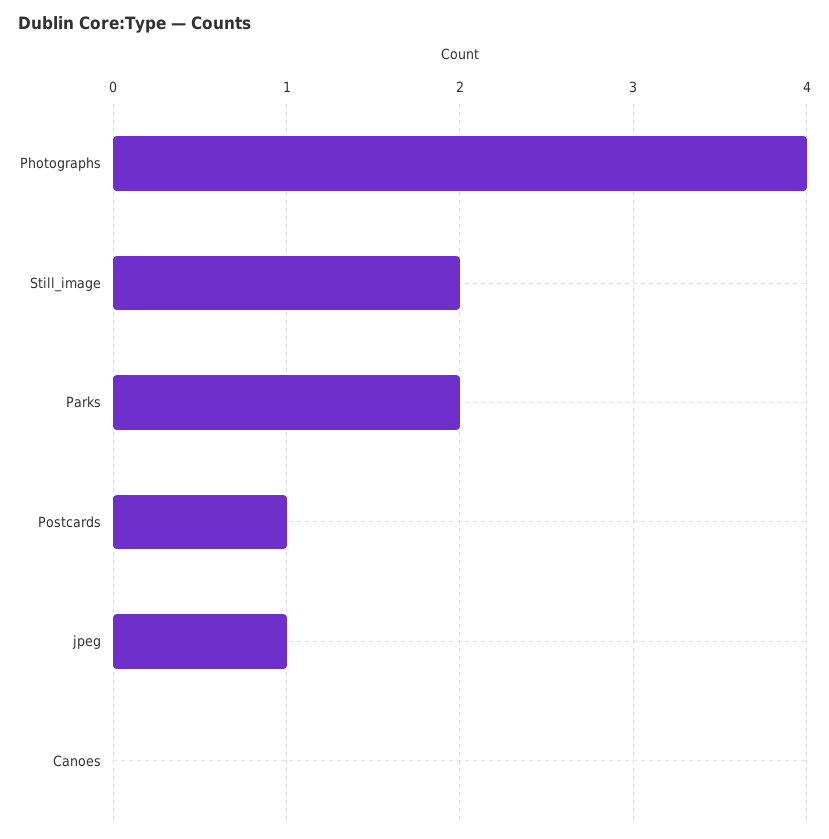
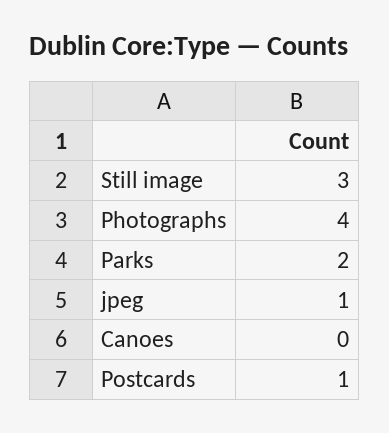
  {
    "Photographs": 4,
-   "Still_image": 2,
+   "Still_image": 3,
    "Parks": 2,
    "Postcards": 1,
    "jpeg": 1,
    "Canoes": 0
  }

